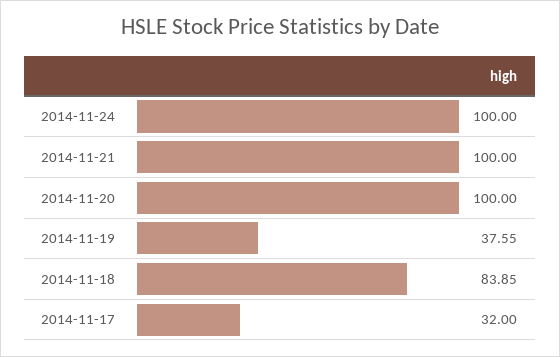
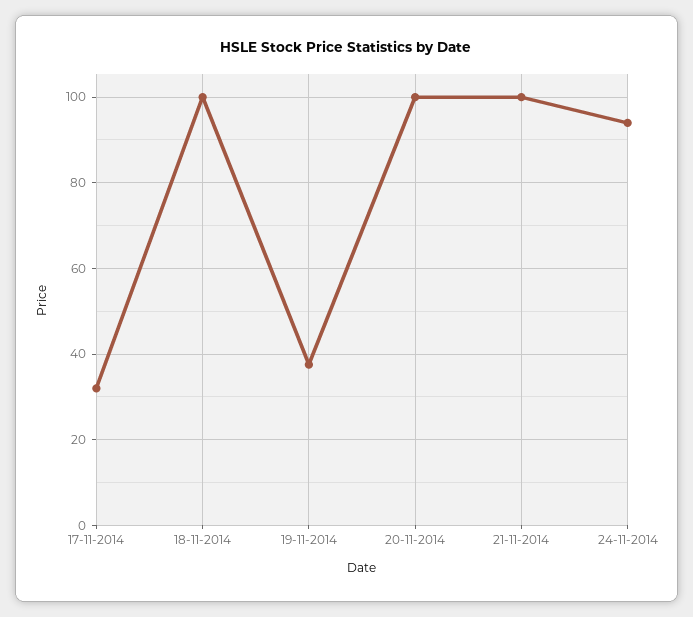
  {
-   "2014-11-24": 100,
+   "2014-11-24": 94,
    "2014-11-21": 100,
    "2014-11-20": 100,
    "2014-11-19": 37.55,
-   "2014-11-18": 83.85,
+   "2014-11-18": 100,
    "2014-11-17": 32
  }

